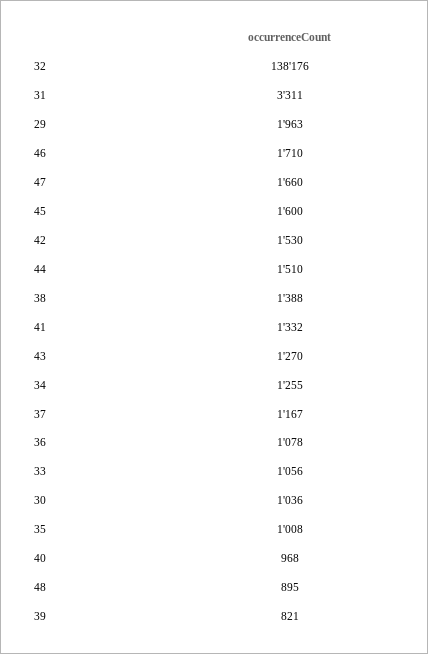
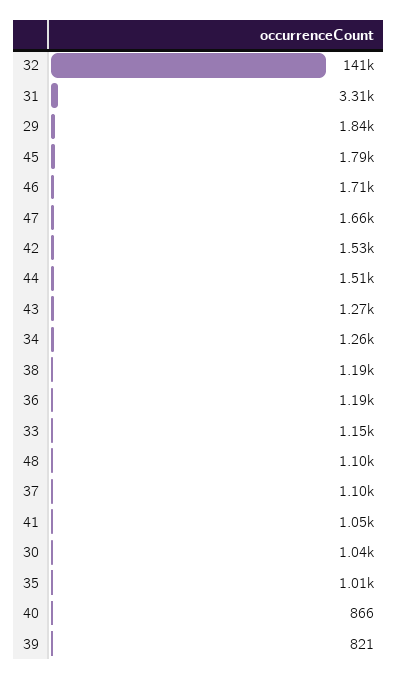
  {
-   "32": 138176,
+   "32": 141000,
    "31": 3311,
-   "29": 1963,
+   "29": 1840,
    "46": 1710,
    "47": 1660,
-   "45": 1600,
+   "45": 1790,
    "42": 1530,
    "44": 1510,
-   "38": 1388,
+   "38": 1190,
-   "41": 1332,
+   "41": 1050,
    "43": 1270,
    "34": 1255,
-   "37": 1167,
+   "37": 1100,
-   "36": 1078,
+   "36": 1190,
-   "33": 1056,
+   "33": 1150,
    "30": 1036,
    "35": 1008,
-   "40": 968,
+   "40": 866,
-   "48": 895,
+   "48": 1100,
    "39": 821
  }

